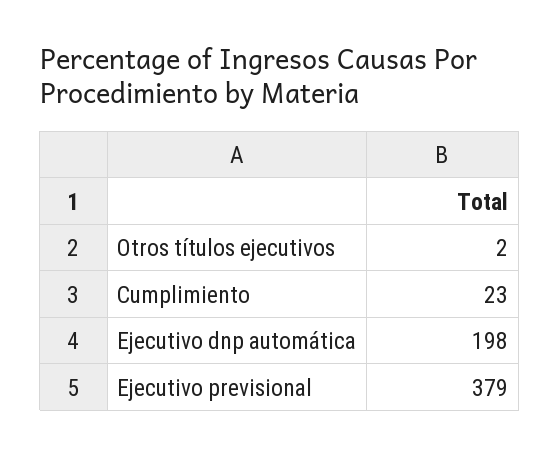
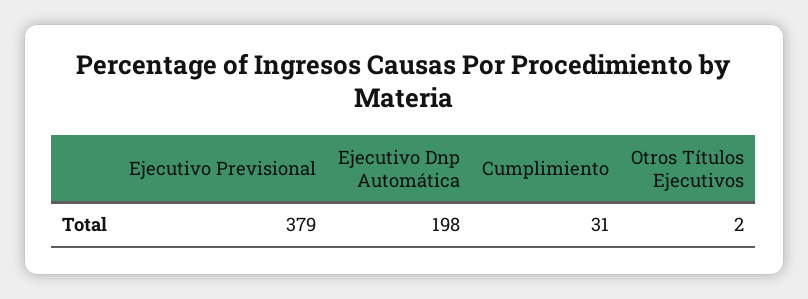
  {
    "Otros títulos ejecutivos": 2,
-   "Cumplimiento": 23,
+   "Cumplimiento": 31,
    "Ejecutivo dnp automática": 198,
    "Ejecutivo previsional": 379
  }

